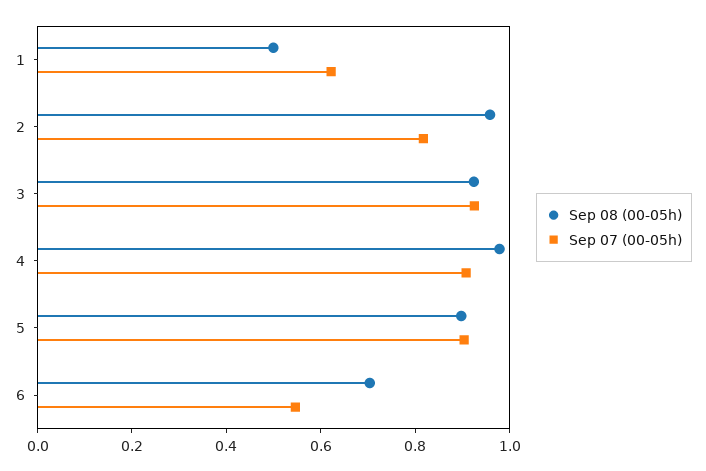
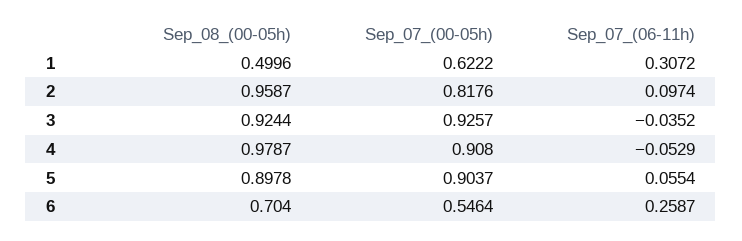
  {
    "Sep 08 (00-05h)": {
      "1": 0.4996,
      "2": 0.9587,
      "3": 0.9244,
      "4": 0.9787,
      "5": 0.8978,
      "6": 0.704
    },
    "Sep 07 (00-05h)": {
      "1": 0.6222,
      "2": 0.8176,
      "3": 0.9257,
      "4": 0.908,
      "5": 0.9037,
      "6": 0.5464
-   }
+   },
+   "Sep_07_(06-11h)": {
+     "1": 0.3072,
+     "2": 0.0974,
+     "3": -0.0352,
+     "4": -0.0529,
+     "5": 0.0554,
+     "6": 0.2587
+   }
  }

